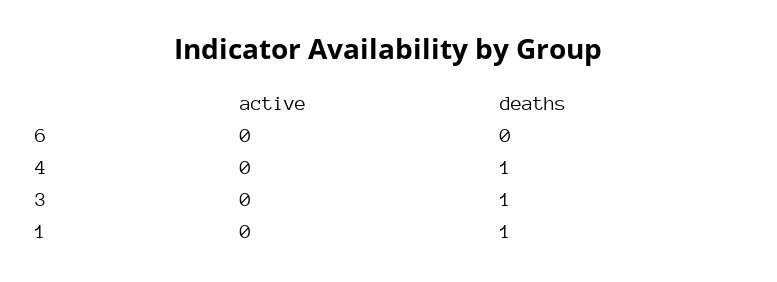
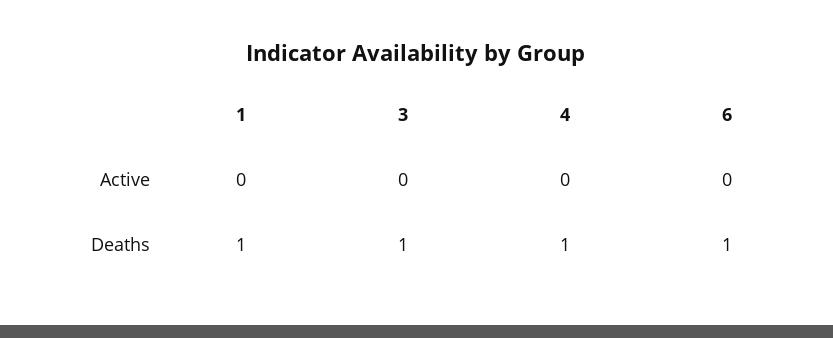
  {
    "active": {
      "6": 0,
      "4": 0,
      "3": 0,
      "1": 0
    },
    "deaths": {
-     "6": 0,
+     "6": 1,
      "4": 1,
      "3": 1,
      "1": 1
    }
  }

